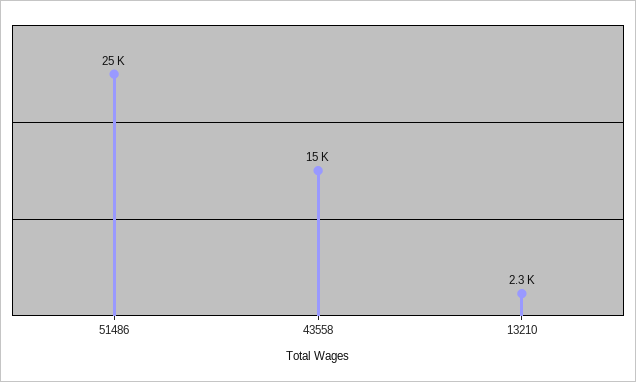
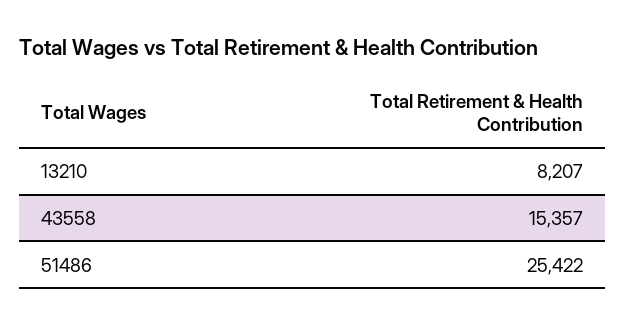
  {
    "51486": 25422,
    "43558": 15357,
-   "13210": 2300
+   "13210": 8207
  }

